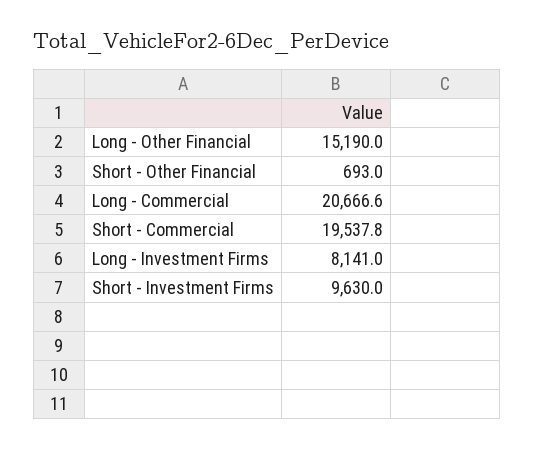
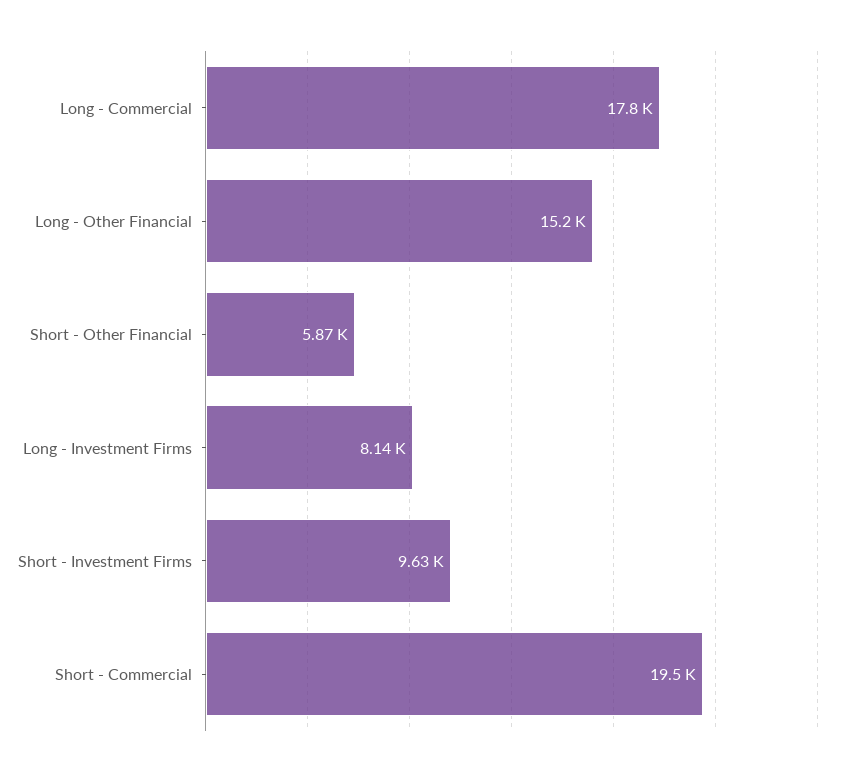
  {
    "Long - Other Financial": 15190,
-   "Short - Other Financial": 693,
+   "Short - Other Financial": 5870,
-   "Long - Commercial": 20666.6,
+   "Long - Commercial": 17800,
    "Short - Commercial": 19537.8,
    "Long - Investment Firms": 8141,
    "Short - Investment Firms": 9630
  }

